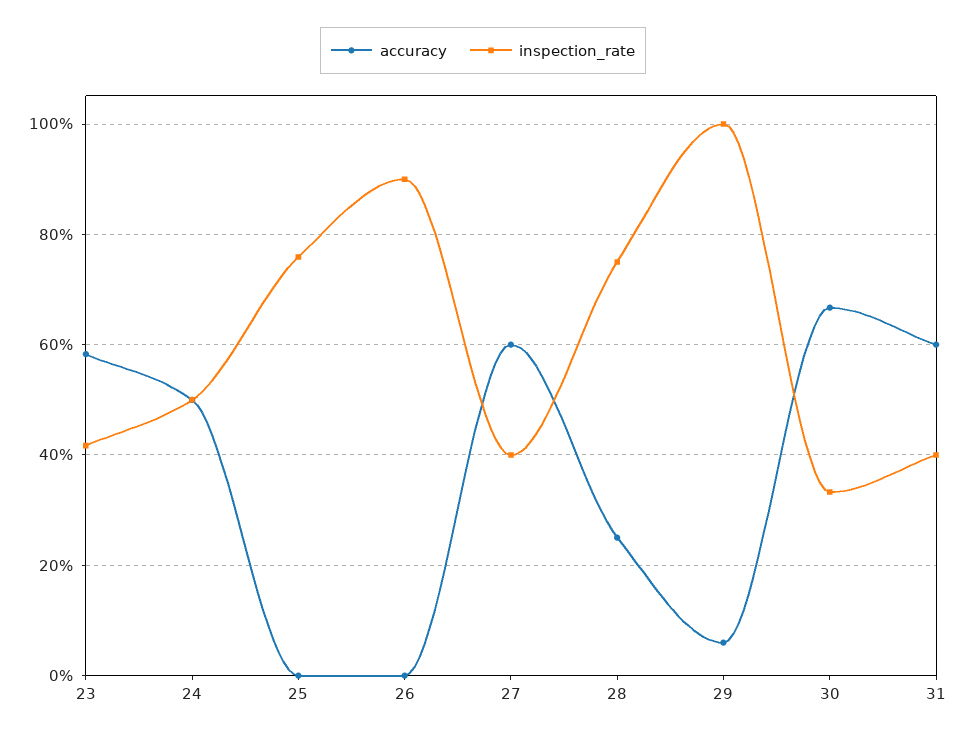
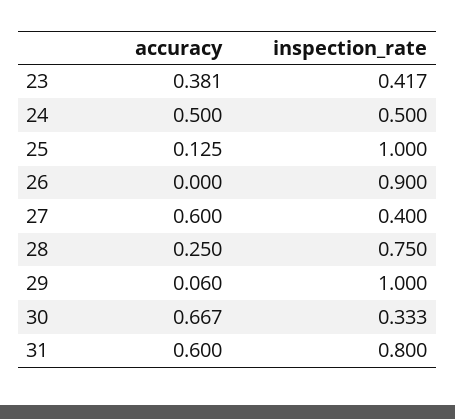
  {
    "accuracy": {
-     "23": 0.58,
+     "23": 0.381,
      "24": 0.5,
-     "25": 0,
+     "25": 0.125,
      "26": 0,
      "27": 0.6,
      "28": 0.25,
      "29": 0.06,
      "30": 0.667,
      "31": 0.6
    },
    "inspection_rate": {
      "23": 0.417,
      "24": 0.5,
-     "25": 0.76,
+     "25": 1,
      "26": 0.9,
      "27": 0.4,
      "28": 0.75,
      "29": 1,
      "30": 0.333,
-     "31": 0.4
+     "31": 0.8
    }
  }

